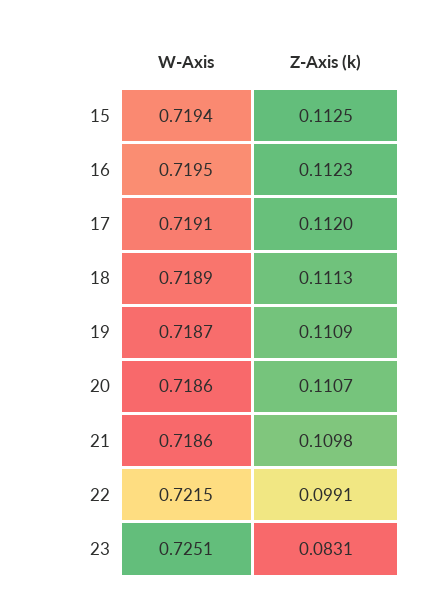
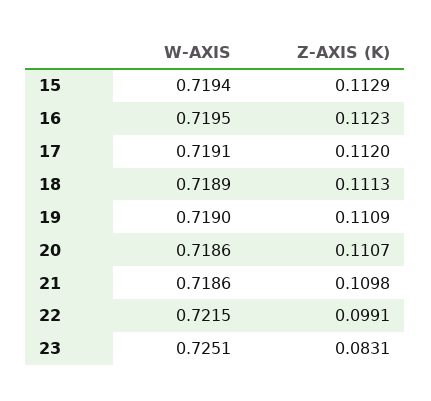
  {
    "W-Axis": {
      "15": 0.7194,
      "16": 0.7195,
      "17": 0.7191,
      "18": 0.7189,
-     "19": 0.7187,
+     "19": 0.719,
      "20": 0.7186,
      "21": 0.7186,
      "22": 0.7215,
      "23": 0.7251
    },
    "Z-Axis (k)": {
-     "15": 0.1125,
+     "15": 0.1129,
      "16": 0.1123,
      "17": 0.112,
      "18": 0.1113,
      "19": 0.1109,
      "20": 0.1107,
      "21": 0.1098,
      "22": 0.0991,
      "23": 0.0831
    }
  }

